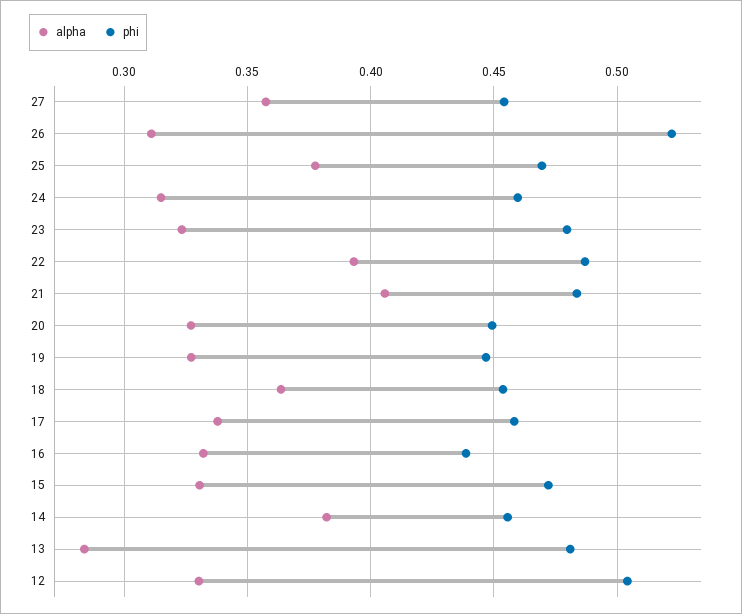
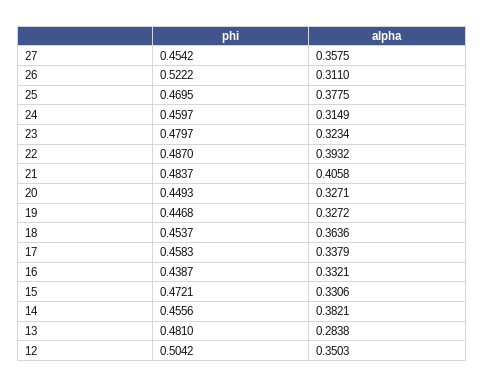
  {
    "alpha": {
      "27": 0.3575,
      "26": 0.311,
      "25": 0.3775,
      "24": 0.3149,
      "23": 0.3234,
      "22": 0.3932,
      "21": 0.4058,
      "20": 0.3271,
      "19": 0.3272,
      "18": 0.3636,
      "17": 0.3379,
      "16": 0.3321,
      "15": 0.3306,
      "14": 0.3821,
      "13": 0.2838,
-     "12": 0.33
+     "12": 0.3503
    },
    "phi": {
      "27": 0.4542,
      "26": 0.5222,
      "25": 0.4695,
      "24": 0.4597,
      "23": 0.4797,
      "22": 0.487,
      "21": 0.4837,
      "20": 0.4493,
      "19": 0.4468,
      "18": 0.4537,
      "17": 0.4583,
      "16": 0.4387,
      "15": 0.4721,
      "14": 0.4556,
      "13": 0.481,
      "12": 0.5042
    }
  }

